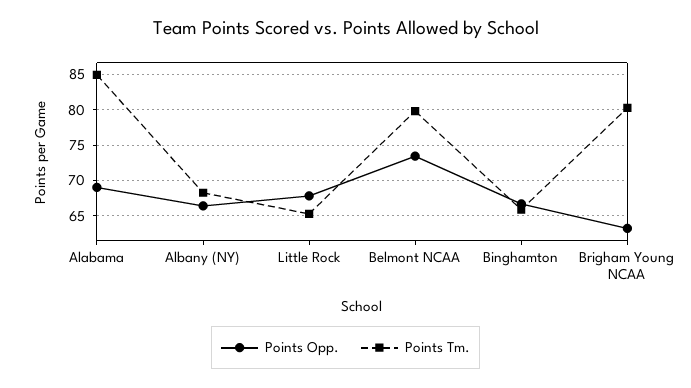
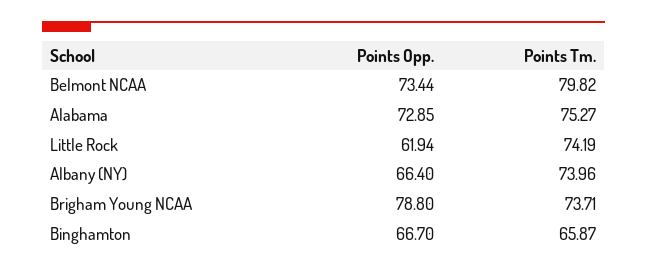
  {
    "Points Opp.": {
-     "Alabama": 69,
+     "Alabama": 72.85,
      "Albany (NY)": 66.4,
-     "Little Rock": 68,
+     "Little Rock": 61.94,
      "Belmont NCAA": 73.44,
      "Binghamton": 66.7,
-     "Brigham Young NCAA": 63
+     "Brigham Young NCAA": 78.8
    },
    "Points Tm.": {
-     "Alabama": 85,
+     "Alabama": 75.27,
-     "Albany (NY)": 68,
+     "Albany (NY)": 73.96,
-     "Little Rock": 65,
+     "Little Rock": 74.19,
      "Belmont NCAA": 79.82,
      "Binghamton": 65.87,
-     "Brigham Young NCAA": 80
+     "Brigham Young NCAA": 73.71
    }
  }

